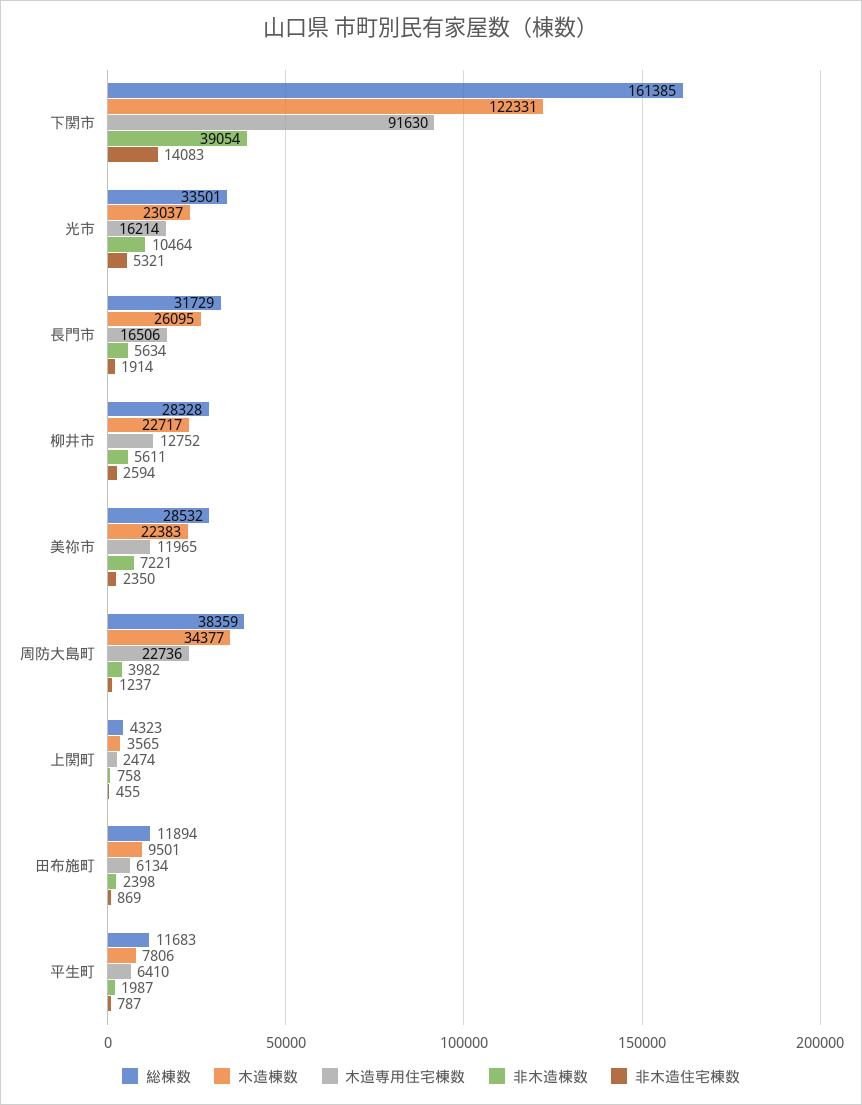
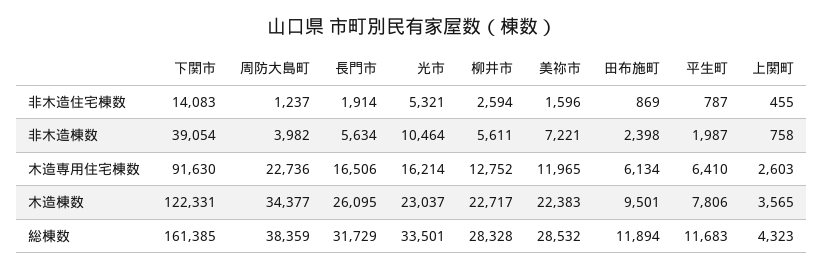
  {
    "総棟数": {
      "下関市": 161385,
      "光市": 33501,
      "長門市": 31729,
      "柳井市": 28328,
      "美祢市": 28532,
      "周防大島町": 38359,
      "上関町": 4323,
      "田布施町": 11894,
      "平生町": 11683
    },
    "木造棟数": {
      "下関市": 122331,
      "光市": 23037,
      "長門市": 26095,
      "柳井市": 22717,
      "美祢市": 22383,
      "周防大島町": 34377,
      "上関町": 3565,
      "田布施町": 9501,
      "平生町": 7806
    },
    "木造専用住宅棟数": {
      "下関市": 91630,
      "光市": 16214,
      "長門市": 16506,
      "柳井市": 12752,
      "美祢市": 11965,
      "周防大島町": 22736,
-     "上関町": 2474,
+     "上関町": 2603,
      "田布施町": 6134,
      "平生町": 6410
    },
    "非木造棟数": {
      "下関市": 39054,
      "光市": 10464,
      "長門市": 5634,
      "柳井市": 5611,
      "美祢市": 7221,
      "周防大島町": 3982,
      "上関町": 758,
      "田布施町": 2398,
      "平生町": 1987
    },
    "非木造住宅棟数": {
      "下関市": 14083,
      "光市": 5321,
      "長門市": 1914,
      "柳井市": 2594,
-     "美祢市": 2350,
+     "美祢市": 1596,
      "周防大島町": 1237,
      "上関町": 455,
      "田布施町": 869,
      "平生町": 787
    }
  }

